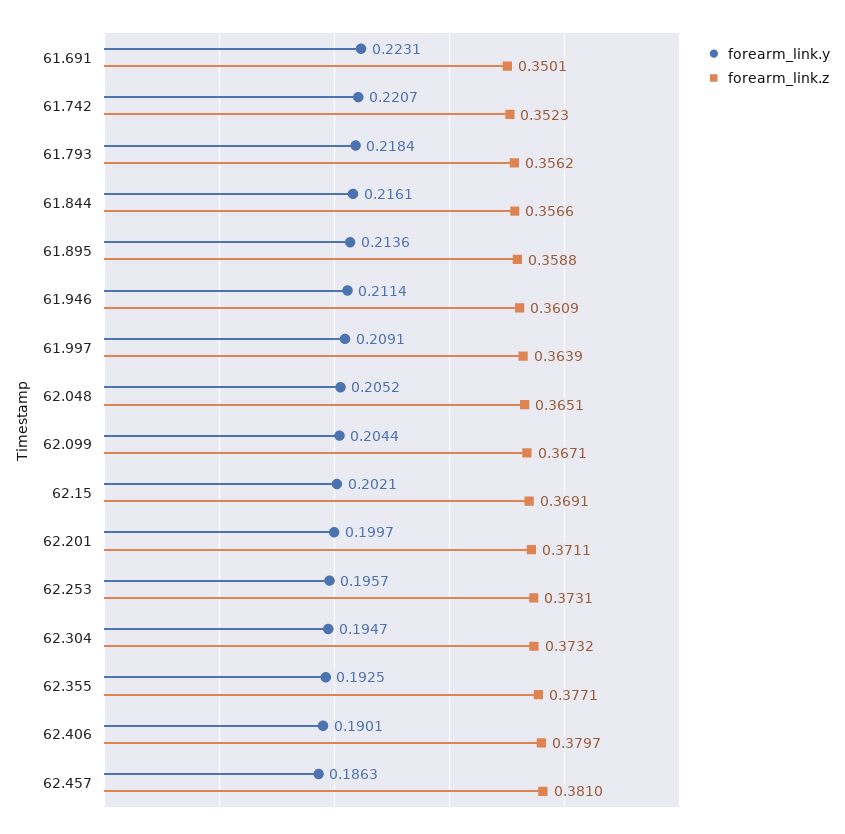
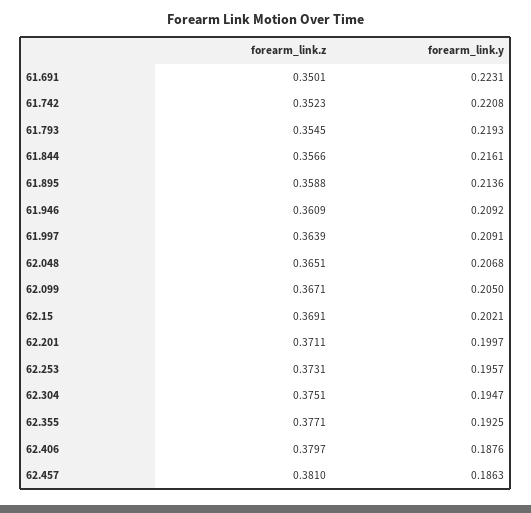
  {
    "forearm_link.y": {
      "61.691": 0.2231,
-     "61.742": 0.2207,
+     "61.742": 0.2208,
-     "61.793": 0.2184,
+     "61.793": 0.2193,
      "61.844": 0.2161,
      "61.895": 0.2136,
-     "61.946": 0.2114,
+     "61.946": 0.2092,
      "61.997": 0.2091,
-     "62.048": 0.2052,
+     "62.048": 0.2068,
-     "62.099": 0.2044,
+     "62.099": 0.205,
      "62.15": 0.2021,
      "62.201": 0.1997,
      "62.253": 0.1957,
      "62.304": 0.1947,
      "62.355": 0.1925,
-     "62.406": 0.1901,
+     "62.406": 0.1876,
      "62.457": 0.1863
    },
    "forearm_link.z": {
      "61.691": 0.3501,
      "61.742": 0.3523,
-     "61.793": 0.3562,
+     "61.793": 0.3545,
      "61.844": 0.3566,
      "61.895": 0.3588,
      "61.946": 0.3609,
      "61.997": 0.3639,
      "62.048": 0.3651,
      "62.099": 0.3671,
      "62.15": 0.3691,
      "62.201": 0.3711,
      "62.253": 0.3731,
-     "62.304": 0.3732,
+     "62.304": 0.3751,
      "62.355": 0.3771,
      "62.406": 0.3797,
      "62.457": 0.381
    }
  }

